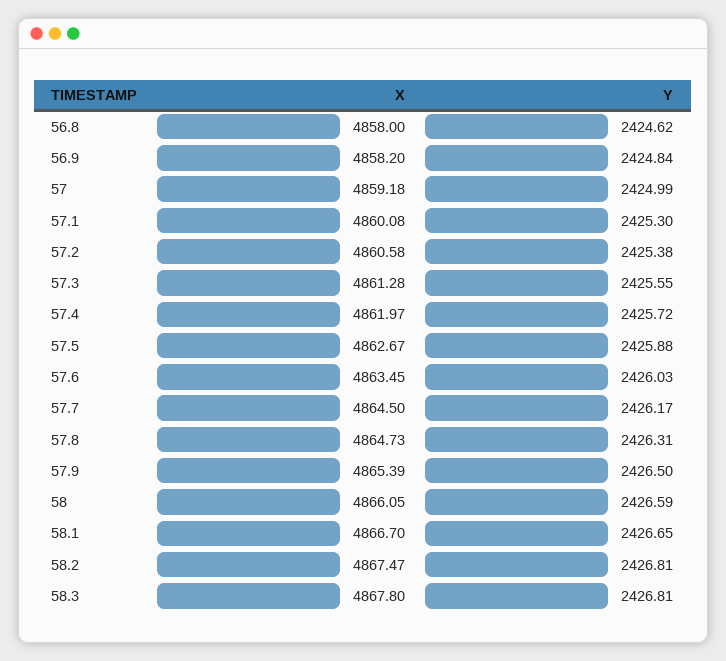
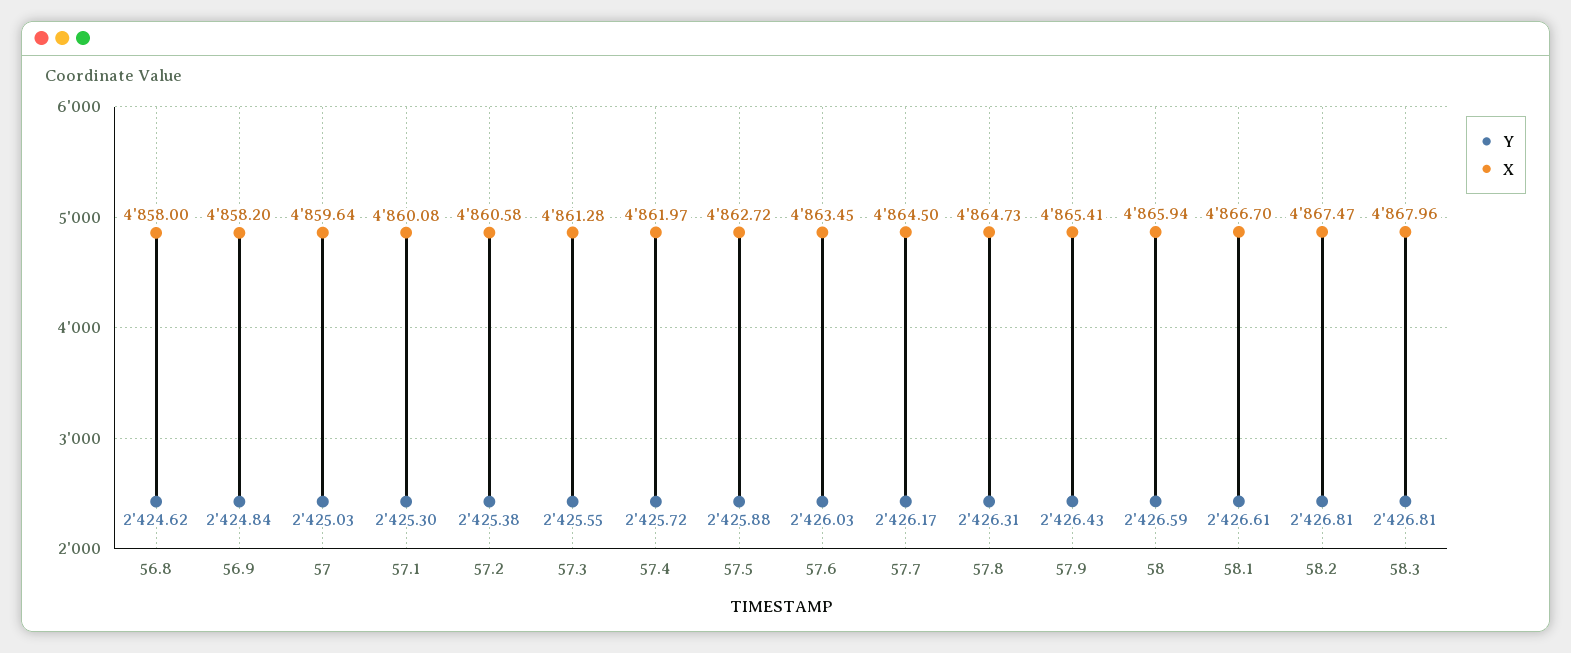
  {
    "X": {
      "56.8": 4858,
      "56.9": 4858.2,
-     "57": 4859.18,
+     "57": 4859.64,
      "57.1": 4860.08,
      "57.2": 4860.58,
      "57.3": 4861.28,
      "57.4": 4861.97,
-     "57.5": 4862.67,
+     "57.5": 4862.72,
      "57.6": 4863.45,
      "57.7": 4864.5,
      "57.8": 4864.73,
-     "57.9": 4865.39,
+     "57.9": 4865.41,
-     "58": 4866.05,
+     "58": 4865.94,
      "58.1": 4866.7,
      "58.2": 4867.47,
-     "58.3": 4867.8
+     "58.3": 4867.96
    },
    "Y": {
      "56.8": 2424.62,
      "56.9": 2424.84,
-     "57": 2424.99,
+     "57": 2425.03,
      "57.1": 2425.3,
      "57.2": 2425.38,
      "57.3": 2425.55,
      "57.4": 2425.72,
      "57.5": 2425.88,
      "57.6": 2426.03,
      "57.7": 2426.17,
      "57.8": 2426.31,
-     "57.9": 2426.5,
+     "57.9": 2426.43,
      "58": 2426.59,
-     "58.1": 2426.65,
+     "58.1": 2426.61,
      "58.2": 2426.81,
      "58.3": 2426.81
    }
  }

